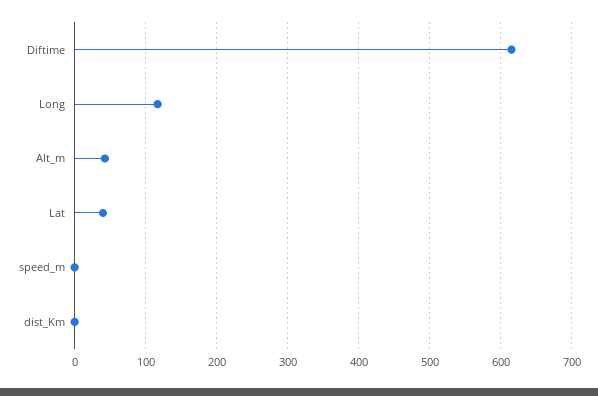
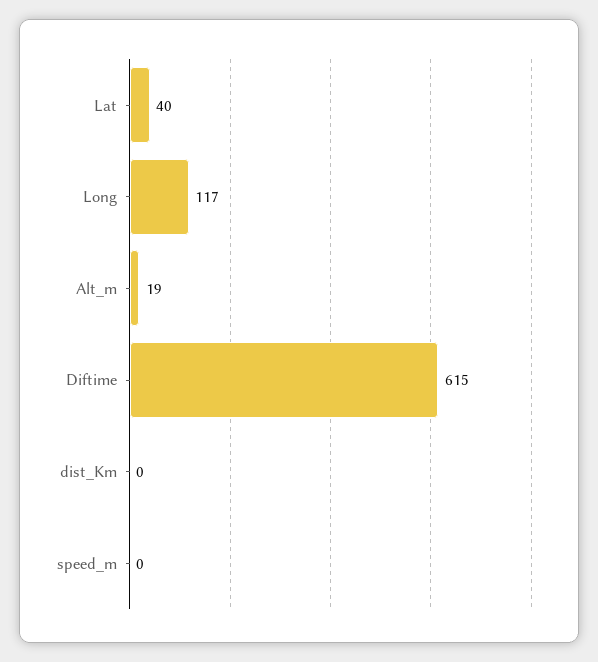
  {
    "Diftime": 615,
    "Long": 117,
-   "Alt_m": 40,
+   "Alt_m": 19,
    "Lat": 40,
    "speed_m": 0,
    "dist_Km": 0
  }

